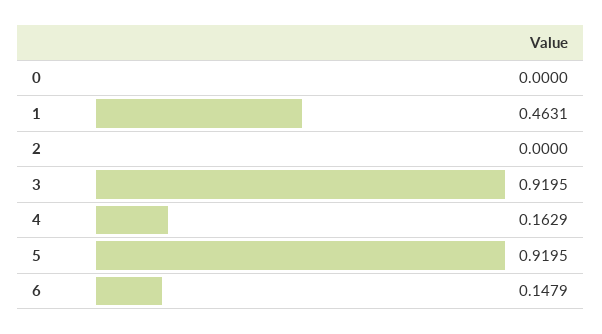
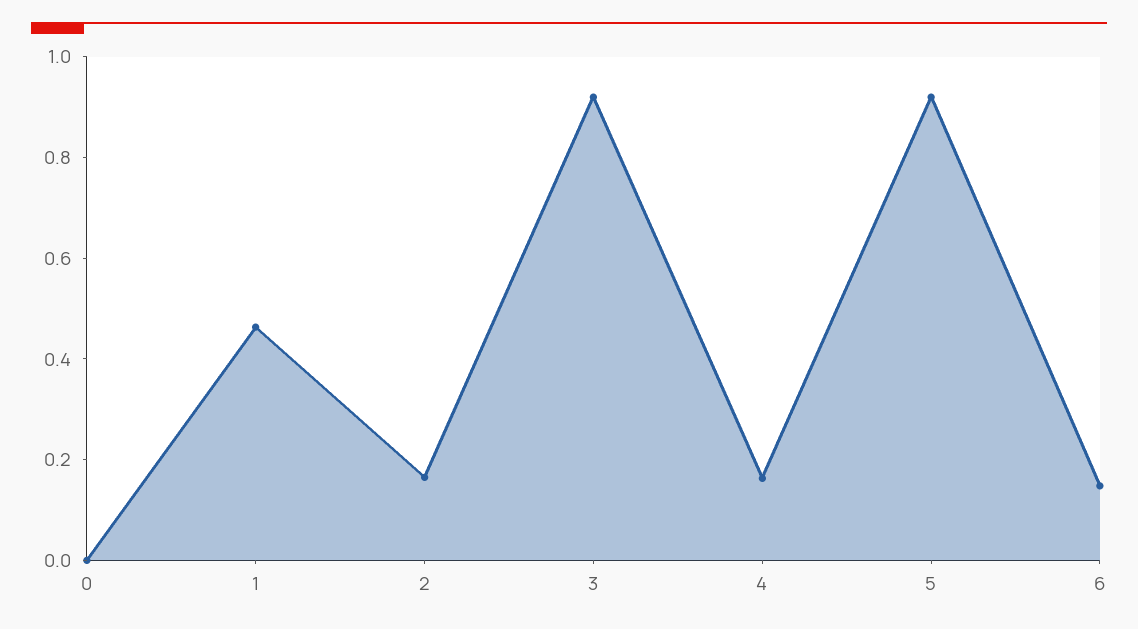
  {
    "0": 0,
    "1": 0.4631,
-   "2": 0,
+   "2": 0.15,
    "3": 0.9195,
    "4": 0.1629,
    "5": 0.9195,
    "6": 0.1479
  }

